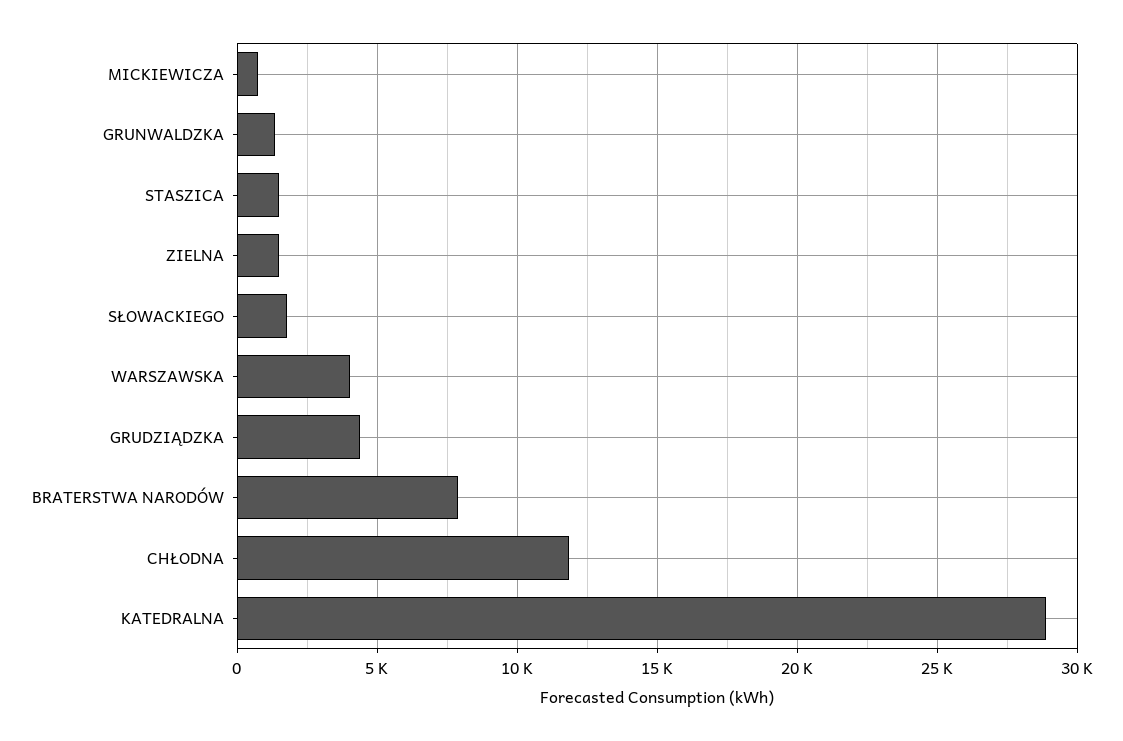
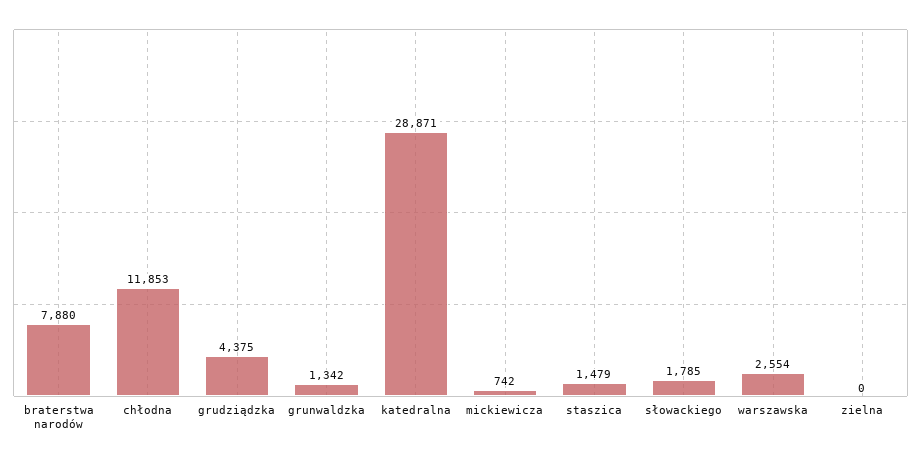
  {
    "MICKIEWICZA": 742,
    "GRUNWALDZKA": 1342,
    "STASZICA": 1479,
-   "ZIELNA": 1500,
+   "ZIELNA": 0,
    "SŁOWACKIEGO": 1785,
-   "WARSZAWSKA": 4000,
+   "WARSZAWSKA": 2554,
    "GRUDZIĄDZKA": 4375,
    "BRATERSTWA NARODÓW": 7880,
    "CHŁODNA": 11853,
    "KATEDRALNA": 28871
  }

